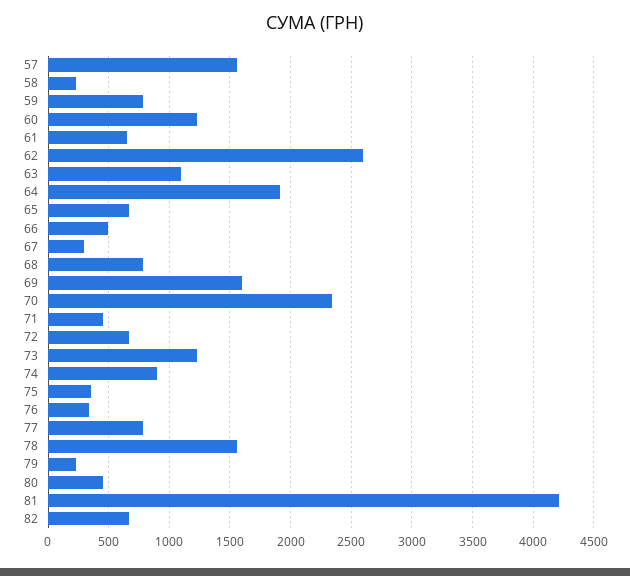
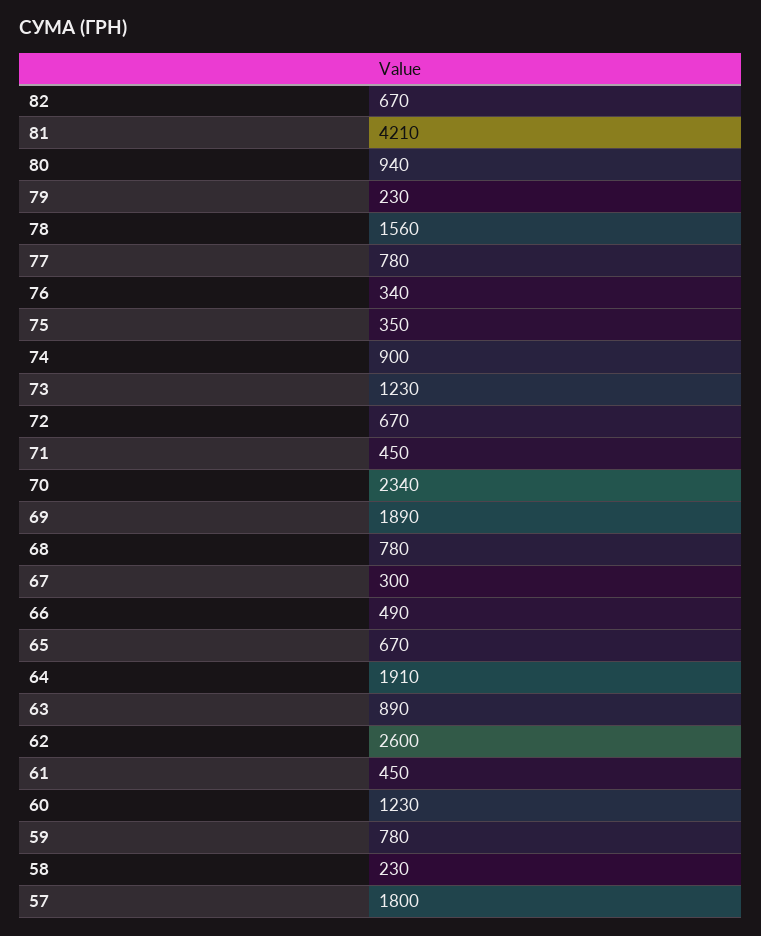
  {
-   "57": 1550,
+   "57": 1800,
    "58": 230,
    "59": 780,
    "60": 1230,
-   "61": 650,
+   "61": 450,
    "62": 2600,
-   "63": 1100,
+   "63": 890,
    "64": 1910,
    "65": 670,
    "66": 490,
    "67": 300,
    "68": 780,
-   "69": 1600,
+   "69": 1890,
    "70": 2340,
    "71": 450,
    "72": 670,
    "73": 1230,
    "74": 900,
    "75": 350,
    "76": 340,
    "77": 780,
    "78": 1560,
    "79": 230,
-   "80": 450,
+   "80": 940,
    "81": 4210,
    "82": 670
  }

